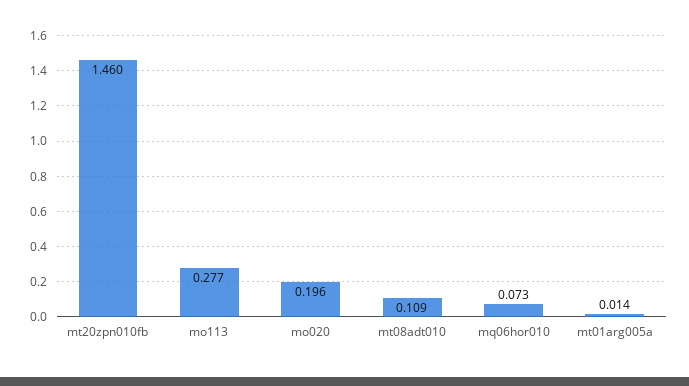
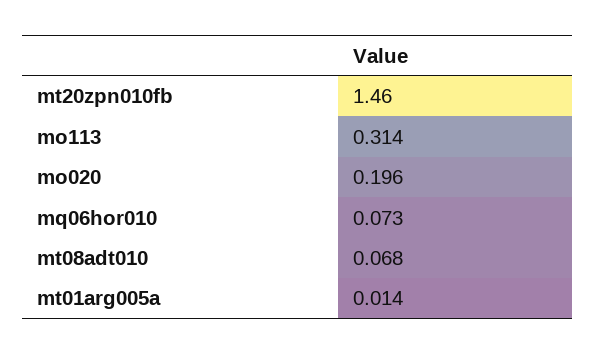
  {
    "mt20zpn010fb": 1.46,
-   "mo113": 0.277,
+   "mo113": 0.314,
    "mo020": 0.196,
-   "mt08adt010": 0.109,
+   "mt08adt010": 0.068,
    "mq06hor010": 0.073,
    "mt01arg005a": 0.014
  }

